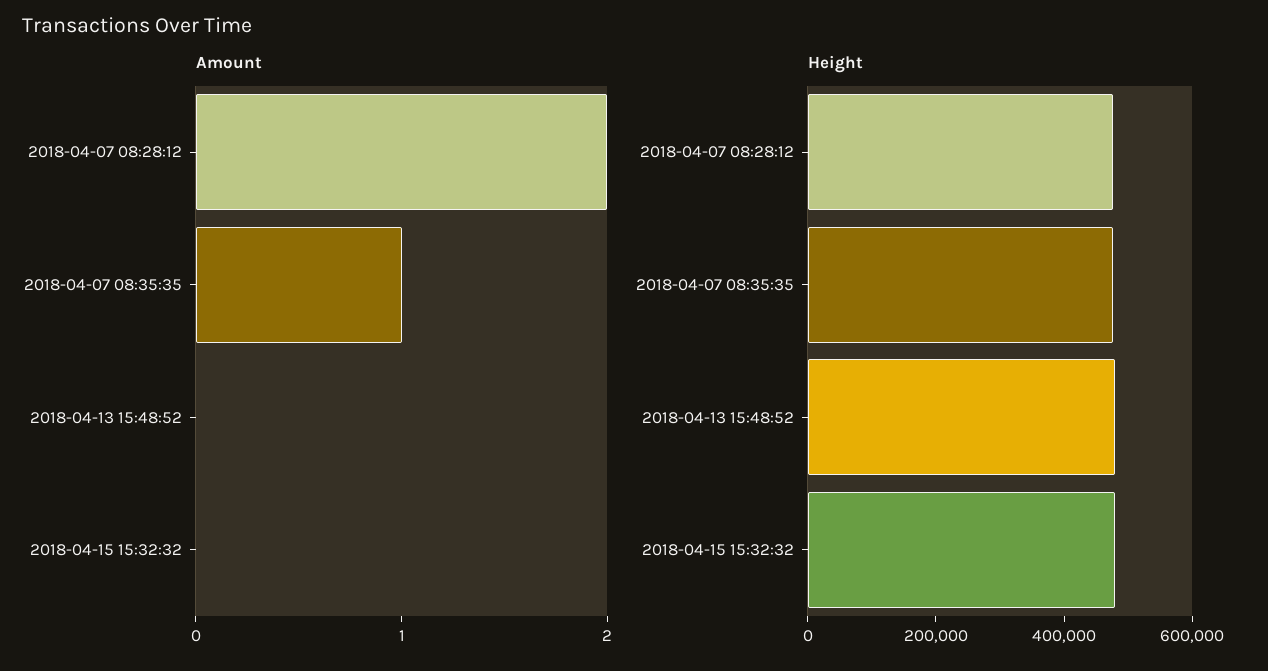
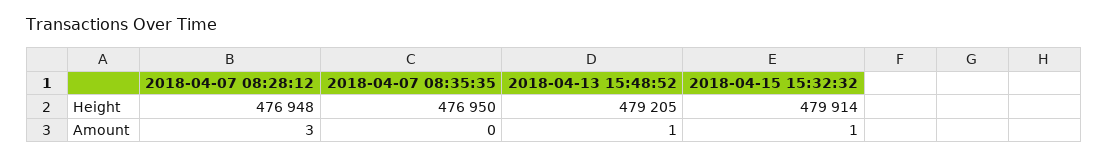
  {
    "Amount": {
-     "2018-04-07 08:28:12": 2,
+     "2018-04-07 08:28:12": 3,
-     "2018-04-07 08:35:35": 1,
+     "2018-04-07 08:35:35": 0,
-     "2018-04-13 15:48:52": 0,
+     "2018-04-13 15:48:52": 1,
-     "2018-04-15 15:32:32": 0
+     "2018-04-15 15:32:32": 1
    },
    "Height": {
      "2018-04-07 08:28:12": 476948,
      "2018-04-07 08:35:35": 476950,
      "2018-04-13 15:48:52": 479205,
      "2018-04-15 15:32:32": 479914
    }
  }

